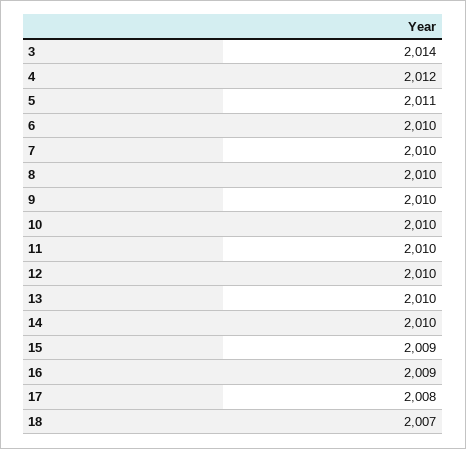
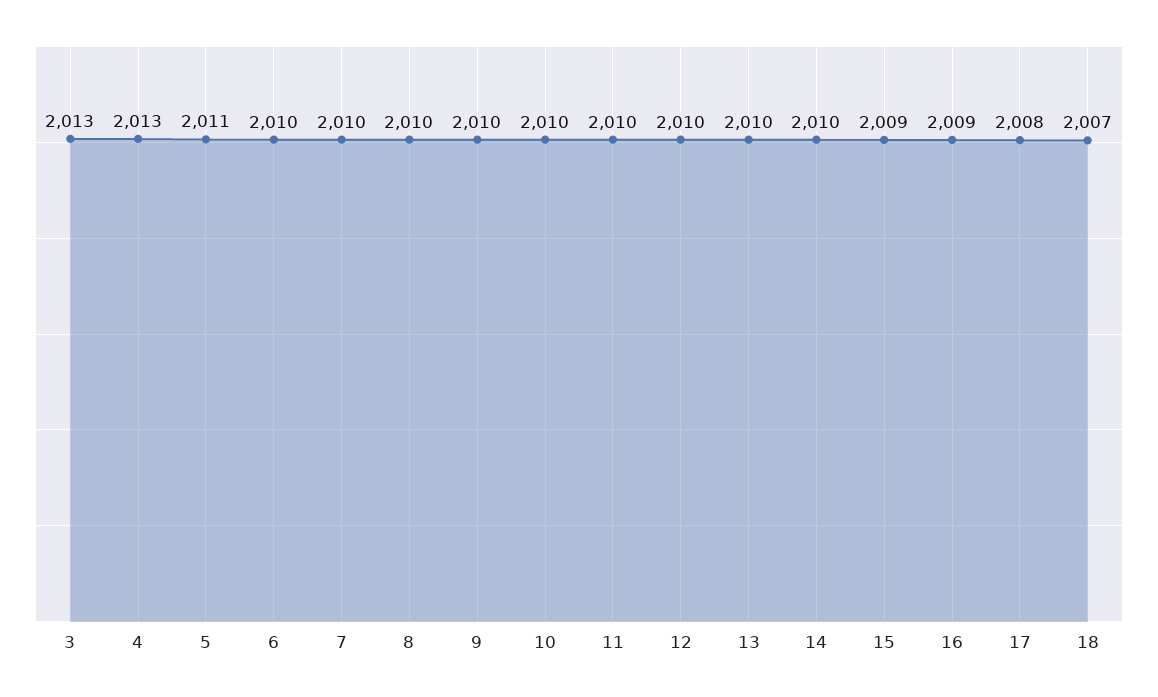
  {
-   "3": 2014,
+   "3": 2013,
-   "4": 2012,
+   "4": 2013,
    "5": 2011,
    "6": 2010,
    "7": 2010,
    "8": 2010,
    "9": 2010,
    "10": 2010,
    "11": 2010,
    "12": 2010,
    "13": 2010,
    "14": 2010,
    "15": 2009,
    "16": 2009,
    "17": 2008,
    "18": 2007
  }

